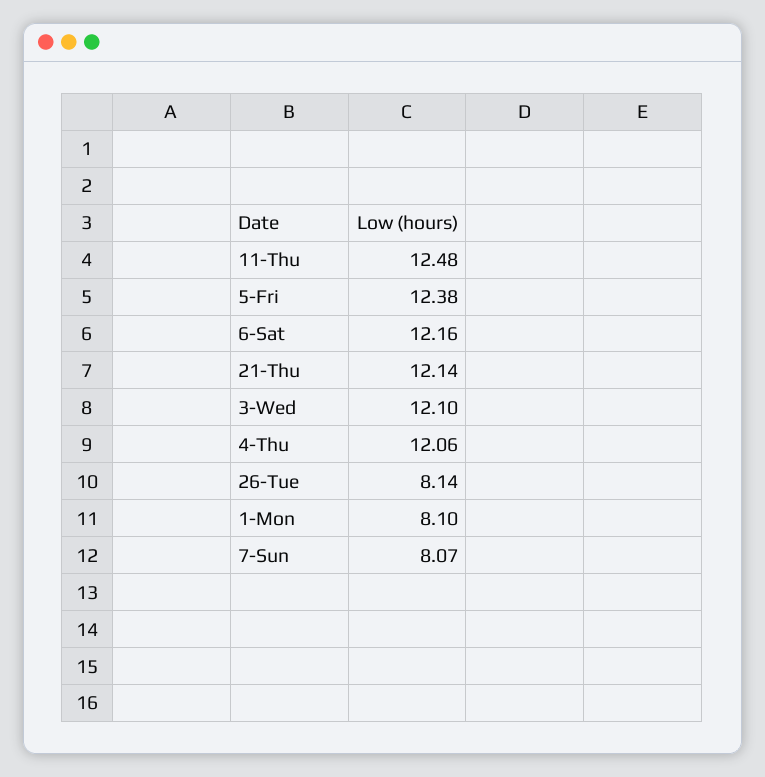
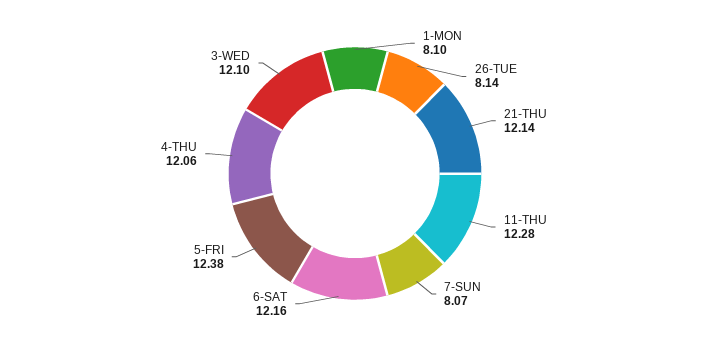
  {
-   "11-Thu": 12.48,
+   "11-Thu": 12.28,
    "5-Fri": 12.38,
    "6-Sat": 12.16,
    "21-Thu": 12.14,
    "3-Wed": 12.1,
    "4-Thu": 12.06,
    "26-Tue": 8.14,
    "1-Mon": 8.1,
    "7-Sun": 8.07
  }

